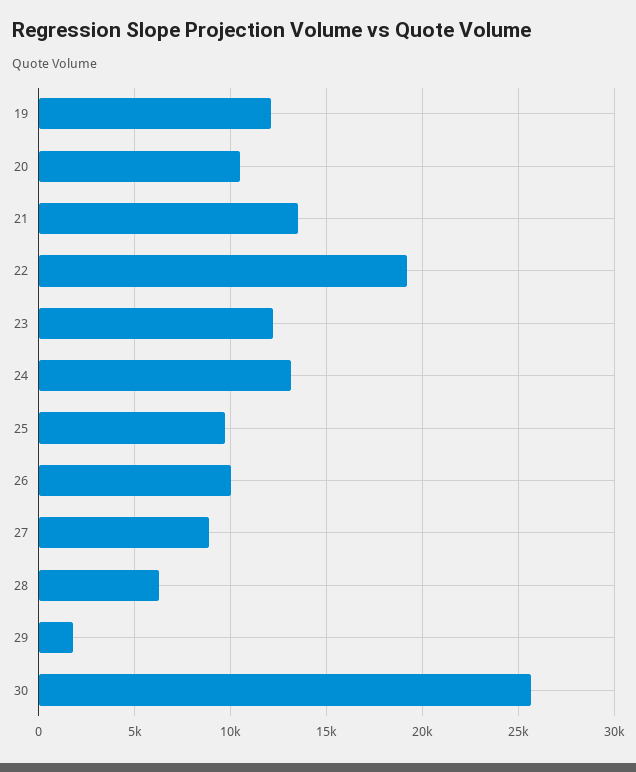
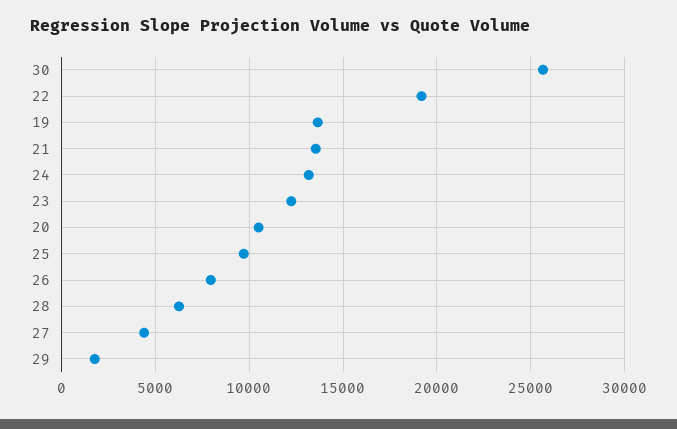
  {
-   "19": 12000,
+   "19": 13500,
    "20": 10500,
    "21": 13500,
    "22": 19000,
    "23": 12000,
    "24": 13000,
    "25": 9500,
-   "26": 10000,
+   "26": 8000,
-   "27": 9000,
+   "27": 4500,
    "28": 6500,
    "29": 2000,
    "30": 25500
  }

